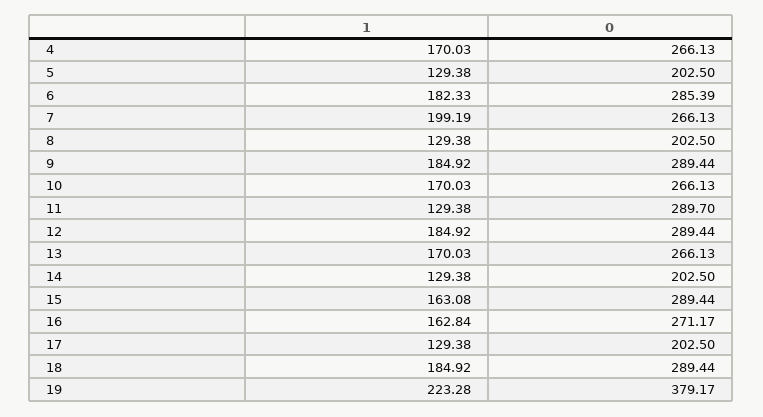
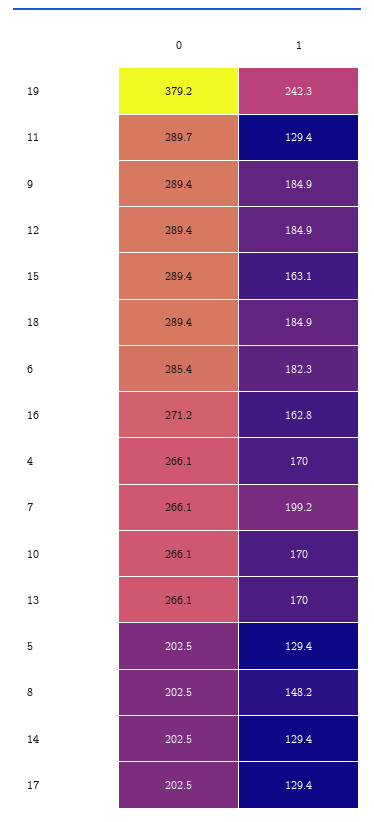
  {
    "1": {
      "4": 170.03,
      "5": 129.38,
      "6": 182.33,
      "7": 199.19,
-     "8": 129.38,
+     "8": 148.2,
      "9": 184.92,
      "10": 170.03,
      "11": 129.38,
      "12": 184.92,
      "13": 170.03,
      "14": 129.38,
      "15": 163.08,
      "16": 162.84,
      "17": 129.38,
      "18": 184.92,
-     "19": 223.28
+     "19": 242.3
    },
    "0": {
      "4": 266.13,
      "5": 202.5,
      "6": 285.39,
      "7": 266.13,
      "8": 202.5,
      "9": 289.44,
      "10": 266.13,
      "11": 289.7,
      "12": 289.44,
      "13": 266.13,
      "14": 202.5,
      "15": 289.44,
      "16": 271.17,
      "17": 202.5,
      "18": 289.44,
      "19": 379.17
    }
  }

